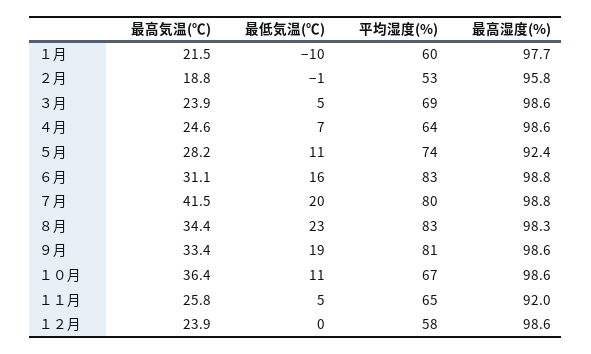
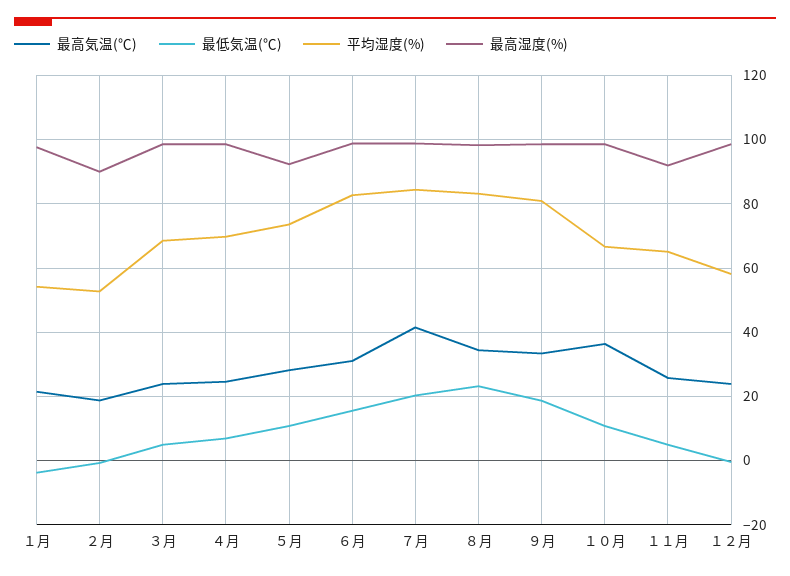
  {
    "最高気温(℃)": {
      "１月": 21.5,
      "２月": 18.8,
      "３月": 23.9,
      "４月": 24.6,
      "５月": 28.2,
      "６月": 31.1,
      "７月": 41.5,
      "８月": 34.4,
      "９月": 33.4,
      "１０月": 36.4,
      "１１月": 25.8,
      "１２月": 23.9
    },
    "最低気温(℃)": {
-     "１月": -10,
+     "１月": -4,
      "２月": -1,
      "３月": 5,
      "４月": 7,
      "５月": 11,
      "６月": 16,
      "７月": 20,
      "８月": 23,
      "９月": 19,
      "１０月": 11,
      "１１月": 5,
      "１２月": 0
    },
    "平均湿度(%)": {
-     "１月": 60,
+     "１月": 54,
      "２月": 53,
      "３月": 69,
-     "４月": 64,
+     "４月": 70,
      "５月": 74,
      "６月": 83,
-     "７月": 80,
+     "７月": 84,
      "８月": 83,
      "９月": 81,
      "１０月": 67,
      "１１月": 65,
      "１２月": 58
    },
    "最高湿度(%)": {
      "１月": 97.7,
-     "２月": 95.8,
+     "２月": 90,
      "３月": 98.6,
      "４月": 98.6,
      "５月": 92.4,
      "６月": 98.8,
      "７月": 98.8,
      "８月": 98.3,
      "９月": 98.6,
      "１０月": 98.6,
      "１１月": 92,
      "１２月": 98.6
    }
  }

